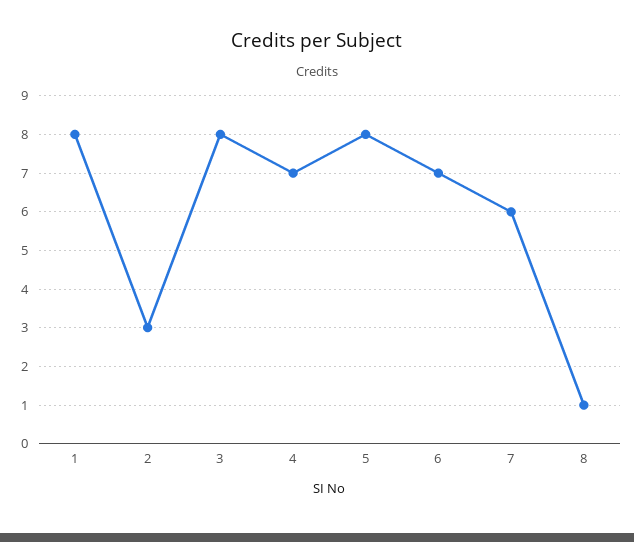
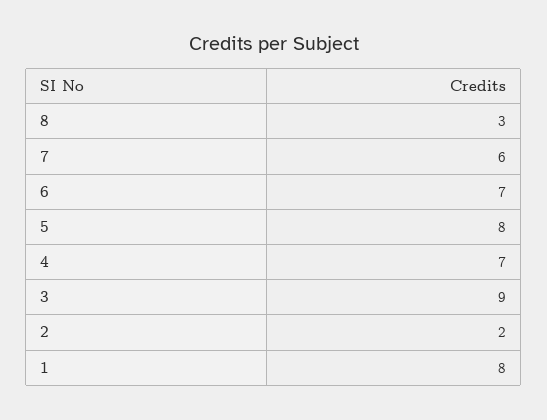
  {
    "1": 8,
-   "2": 3,
+   "2": 2,
-   "3": 8,
+   "3": 9,
    "4": 7,
    "5": 8,
    "6": 7,
    "7": 6,
-   "8": 1
+   "8": 3
  }

